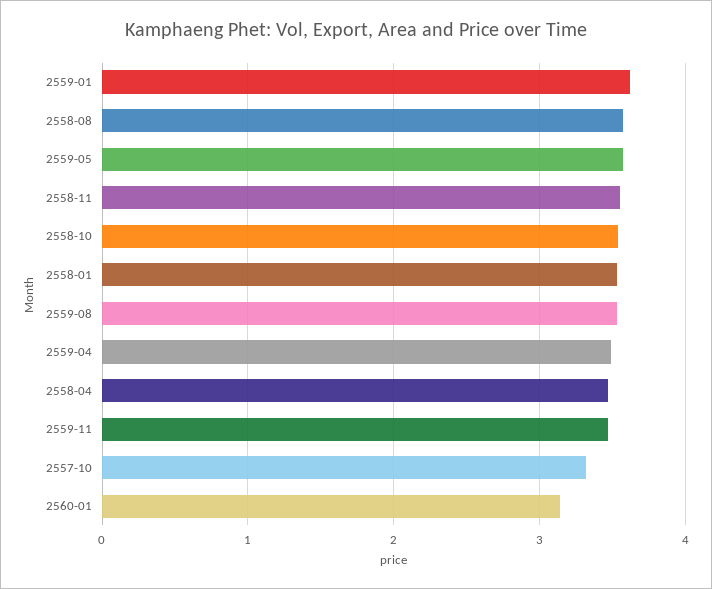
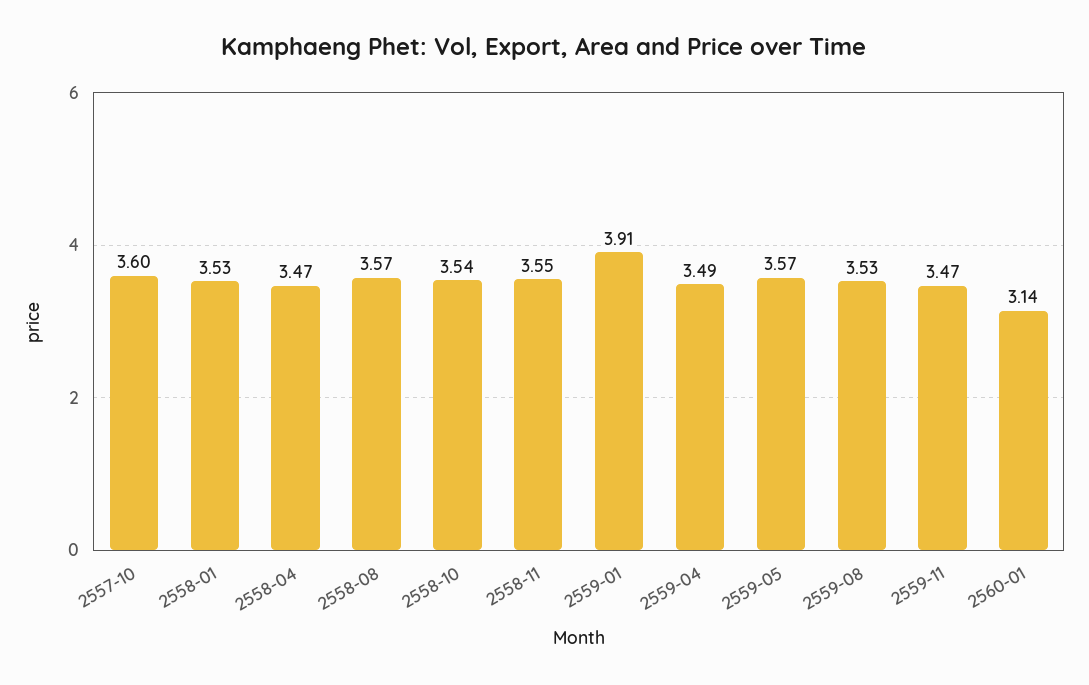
  {
-   "2559-01": 3.6,
+   "2559-01": 3.91,
    "2558-08": 3.57,
    "2559-05": 3.57,
    "2558-11": 3.55,
    "2558-10": 3.54,
    "2558-01": 3.53,
    "2559-08": 3.53,
    "2559-04": 3.49,
    "2558-04": 3.47,
    "2559-11": 3.47,
-   "2557-10": 3.3,
+   "2557-10": 3.6,
    "2560-01": 3.14
  }

